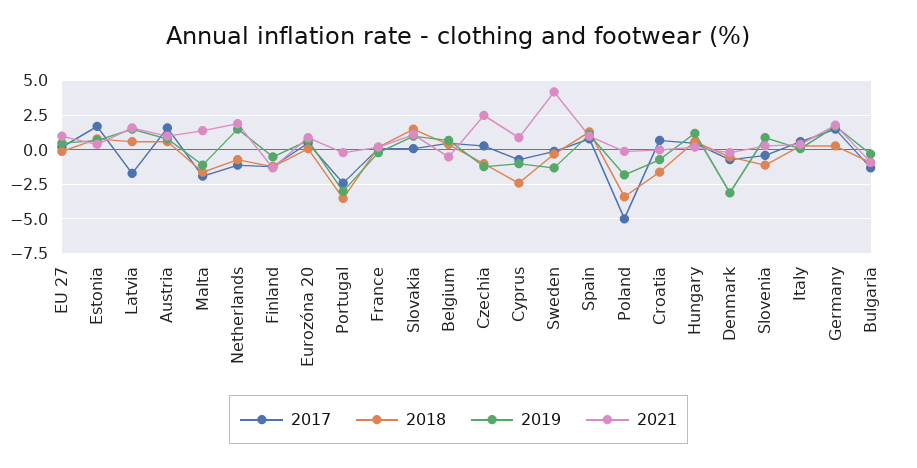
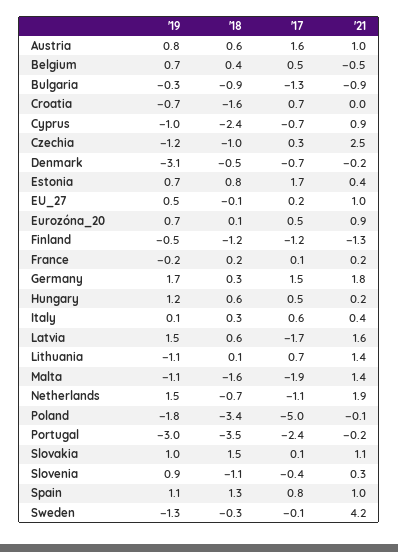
  {
    "2017": {
      "EU 27": 0.2,
      "Estonia": 1.7,
      "Latvia": -1.7,
      "Austria": 1.6,
      "Malta": -1.9,
      "Netherlands": -1.1,
      "Finland": -1.2,
      "Eurozóna 20": 0.5,
      "Portugal": -2.4,
      "France": 0.1,
      "Slovakia": 0.1,
      "Belgium": 0.5,
      "Czechia": 0.3,
      "Cyprus": -0.7,
      "Sweden": -0.1,
      "Spain": 0.8,
      "Poland": -5,
      "Croatia": 0.7,
      "Hungary": 0.5,
      "Denmark": -0.7,
      "Slovenia": -0.4,
      "Italy": 0.6,
      "Germany": 1.5,
-     "Bulgaria": -1.3
+     "Bulgaria": -1.3,
+     "Lithuania": 0.7
    },
    "2018": {
      "EU 27": -0.1,
      "Estonia": 0.8,
      "Latvia": 0.6,
      "Austria": 0.6,
      "Malta": -1.6,
      "Netherlands": -0.7,
      "Finland": -1.2,
      "Eurozóna 20": 0.1,
      "Portugal": -3.5,
      "France": 0.2,
      "Slovakia": 1.5,
      "Belgium": 0.4,
      "Czechia": -1,
      "Cyprus": -2.4,
      "Sweden": -0.3,
      "Spain": 1.3,
      "Poland": -3.4,
      "Croatia": -1.6,
      "Hungary": 0.6,
      "Denmark": -0.5,
      "Slovenia": -1.1,
      "Italy": 0.3,
      "Germany": 0.3,
-     "Bulgaria": -0.9
+     "Bulgaria": -0.9,
+     "Lithuania": 0.1
    },
    "2019": {
      "EU 27": 0.5,
      "Estonia": 0.7,
      "Latvia": 1.5,
      "Austria": 0.8,
      "Malta": -1.1,
      "Netherlands": 1.5,
      "Finland": -0.5,
      "Eurozóna 20": 0.7,
      "Portugal": -3,
      "France": -0.2,
      "Slovakia": 1,
      "Belgium": 0.7,
      "Czechia": -1.2,
      "Cyprus": -1,
      "Sweden": -1.3,
      "Spain": 1.1,
      "Poland": -1.8,
      "Croatia": -0.7,
      "Hungary": 1.2,
      "Denmark": -3.1,
      "Slovenia": 0.9,
      "Italy": 0.1,
      "Germany": 1.7,
-     "Bulgaria": -0.3
+     "Bulgaria": -0.3,
+     "Lithuania": -1.1
    },
    "2021": {
      "EU 27": 1,
      "Estonia": 0.4,
      "Latvia": 1.6,
      "Austria": 1,
      "Malta": 1.4,
      "Netherlands": 1.9,
      "Finland": -1.3,
      "Eurozóna 20": 0.9,
      "Portugal": -0.2,
      "France": 0.2,
      "Slovakia": 1.1,
      "Belgium": -0.5,
      "Czechia": 2.5,
      "Cyprus": 0.9,
      "Sweden": 4.2,
      "Spain": 1,
      "Poland": -0.1,
      "Croatia": 0,
      "Hungary": 0.2,
      "Denmark": -0.2,
      "Slovenia": 0.3,
      "Italy": 0.4,
      "Germany": 1.8,
-     "Bulgaria": -0.9
+     "Bulgaria": -0.9,
+     "Lithuania": 1.4
    }
  }

